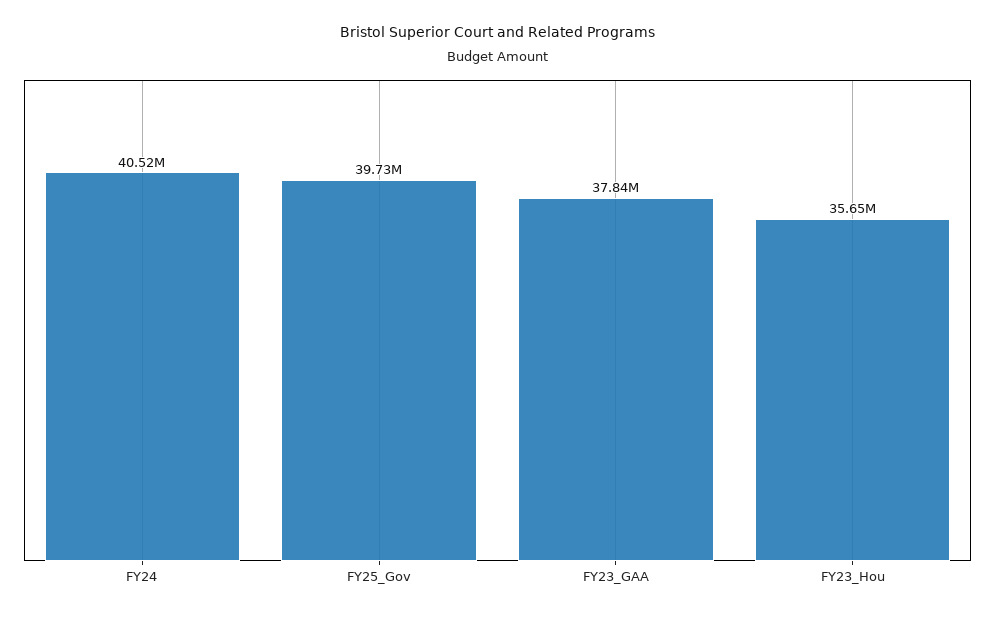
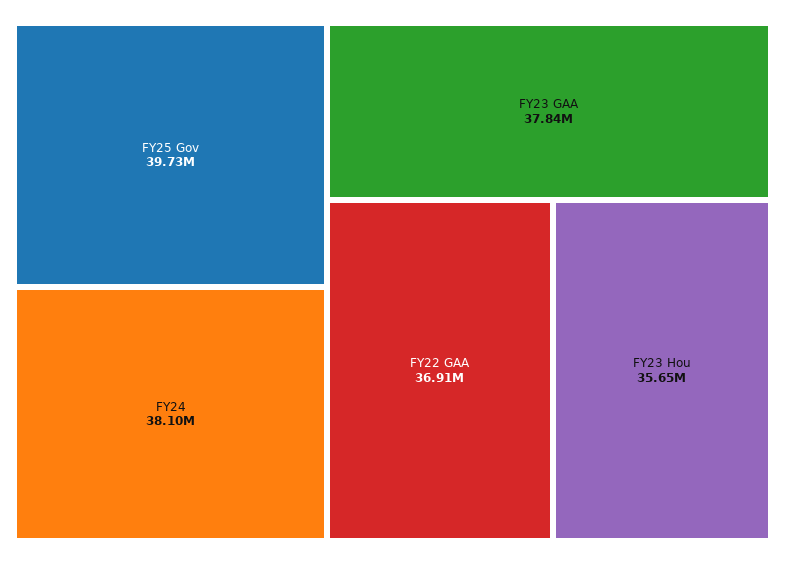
  {
-   "FY24": 40520000,
+   "FY24": 38100000,
    "FY25_Gov": 39730000,
    "FY23_GAA": 37840000,
-   "FY23_Hou": 35650000
+   "FY23_Hou": 35650000,
+   "FY22 GAA": 36910000
  }

